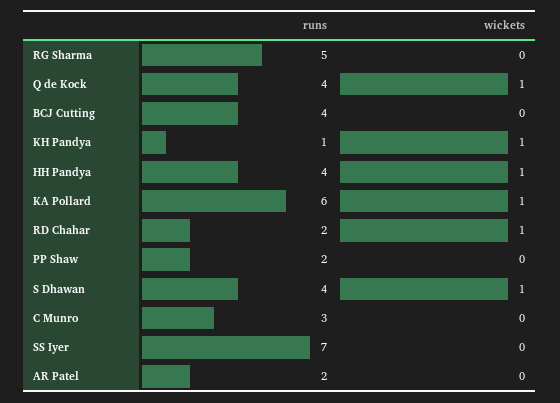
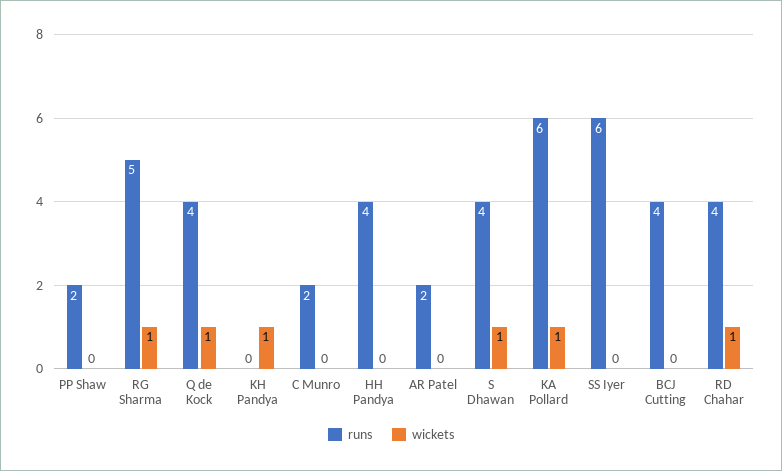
  {
    "runs": {
      "RG Sharma": 5,
      "Q de Kock": 4,
      "BCJ Cutting": 4,
-     "KH Pandya": 1,
+     "KH Pandya": 0,
      "HH Pandya": 4,
      "KA Pollard": 6,
-     "RD Chahar": 2,
+     "RD Chahar": 4,
      "PP Shaw": 2,
      "S Dhawan": 4,
-     "C Munro": 3,
+     "C Munro": 2,
-     "SS Iyer": 7,
+     "SS Iyer": 6,
      "AR Patel": 2
    },
    "wickets": {
-     "RG Sharma": 0,
+     "RG Sharma": 1,
      "Q de Kock": 1,
      "BCJ Cutting": 0,
      "KH Pandya": 1,
-     "HH Pandya": 1,
+     "HH Pandya": 0,
      "KA Pollard": 1,
      "RD Chahar": 1,
      "PP Shaw": 0,
      "S Dhawan": 1,
      "C Munro": 0,
      "SS Iyer": 0,
      "AR Patel": 0
    }
  }

